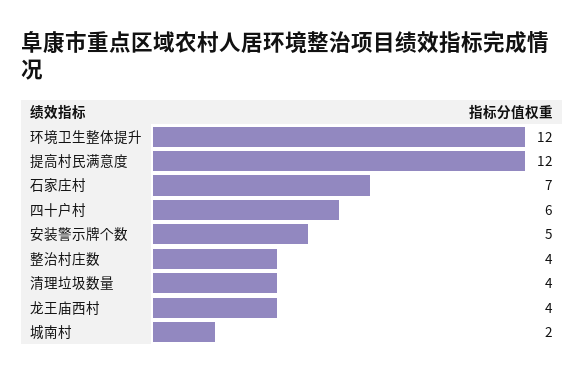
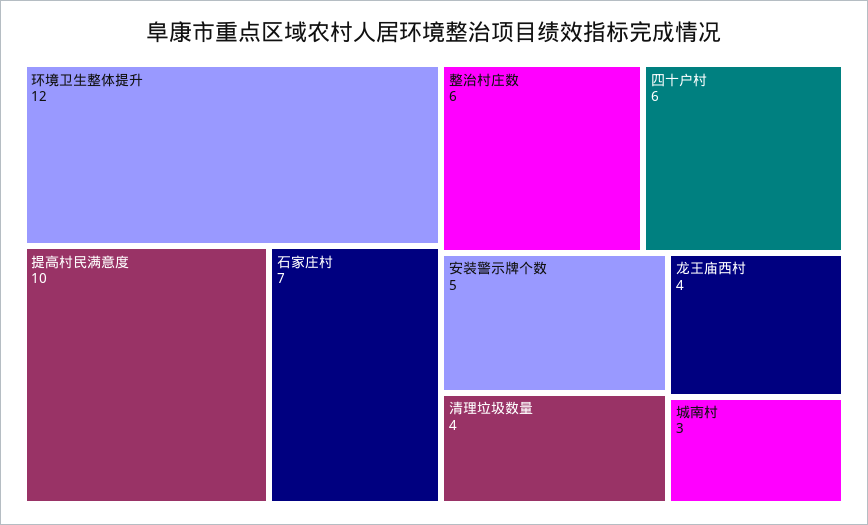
  {
    "环境卫生整体提升": 12,
-   "提高村民满意度": 12,
+   "提高村民满意度": 10,
    "石家庄村": 7,
    "四十户村": 6,
    "安装警示牌个数": 5,
-   "整治村庄数": 4,
+   "整治村庄数": 6,
    "清理垃圾数量": 4,
    "龙王庙西村": 4,
-   "城南村": 2
+   "城南村": 3
  }

